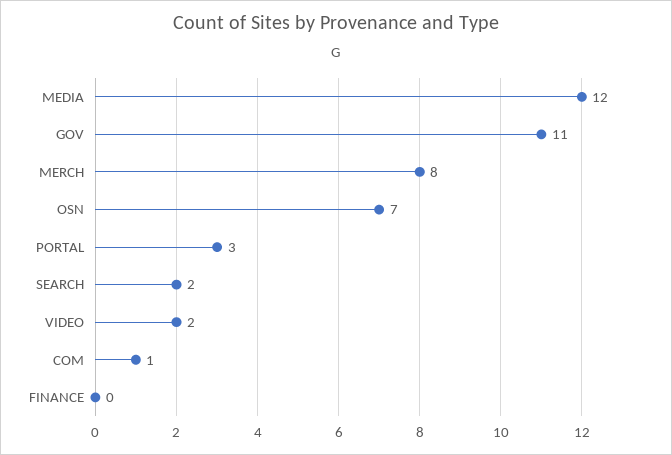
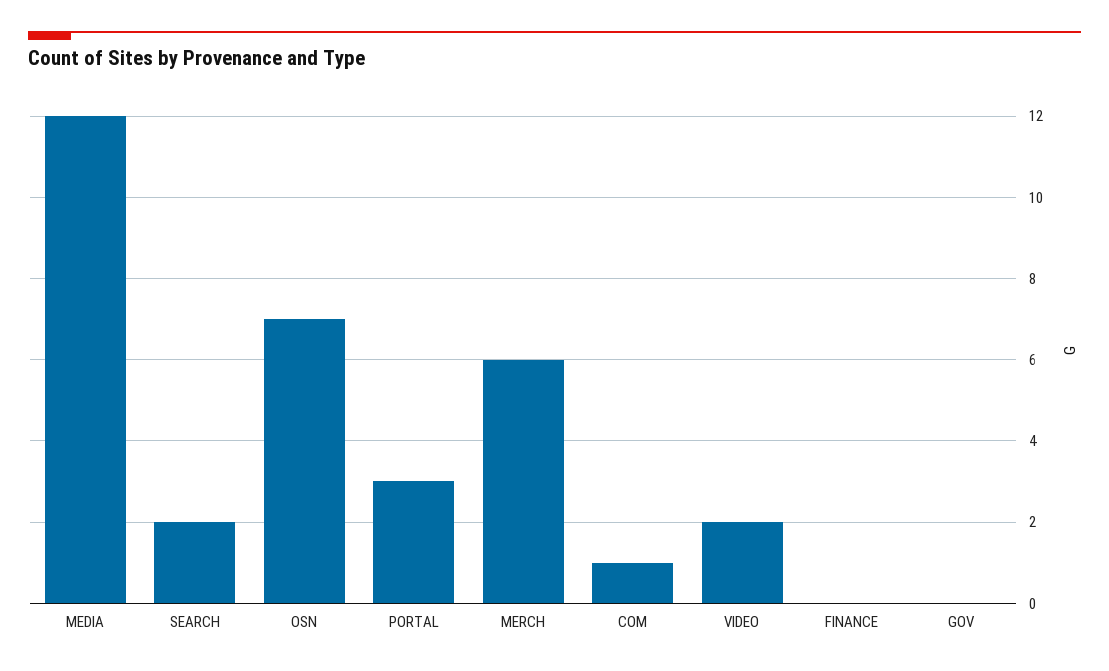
  {
    "MEDIA": 12,
-   "GOV": 11,
+   "GOV": 0,
-   "MERCH": 8,
+   "MERCH": 6,
    "OSN": 7,
    "PORTAL": 3,
    "SEARCH": 2,
    "VIDEO": 2,
    "COM": 1,
    "FINANCE": 0
  }

